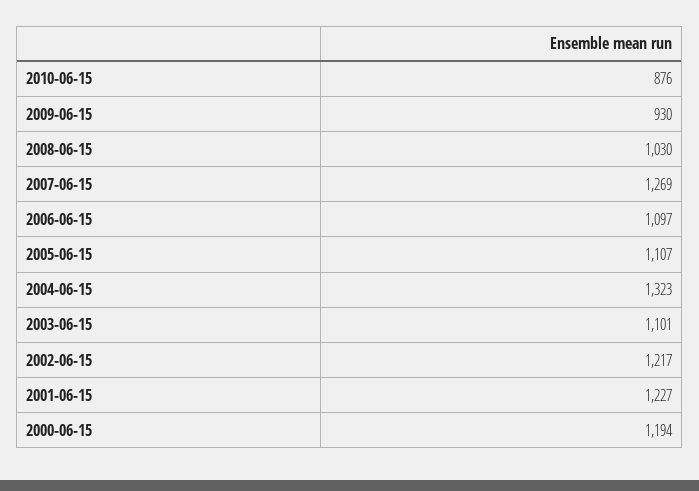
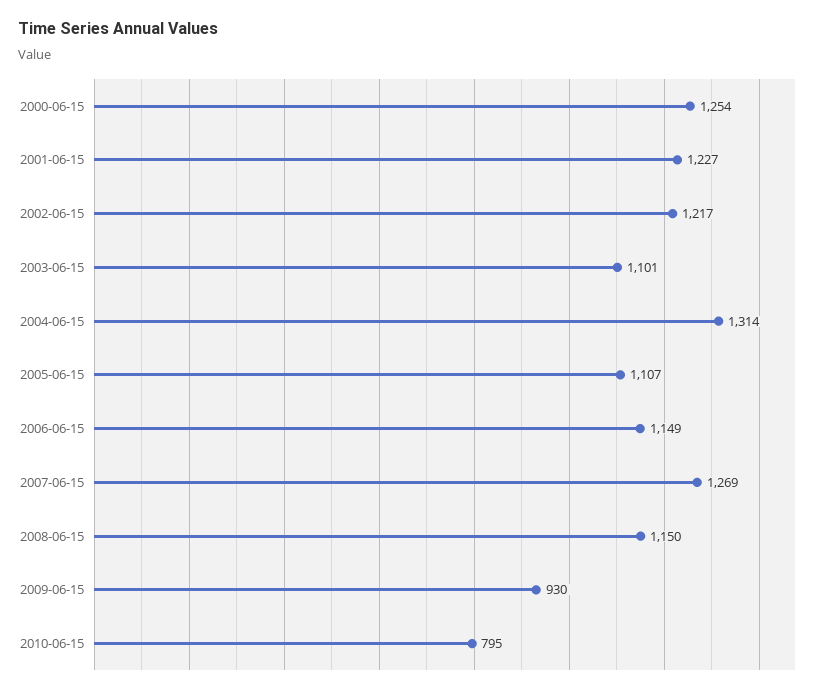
  {
-   "2010-06-15": 876,
+   "2010-06-15": 795,
    "2009-06-15": 930,
-   "2008-06-15": 1030,
+   "2008-06-15": 1150,
    "2007-06-15": 1269,
-   "2006-06-15": 1097,
+   "2006-06-15": 1149,
    "2005-06-15": 1107,
-   "2004-06-15": 1323,
+   "2004-06-15": 1314,
    "2003-06-15": 1101,
    "2002-06-15": 1217,
    "2001-06-15": 1227,
-   "2000-06-15": 1194
+   "2000-06-15": 1254
  }

